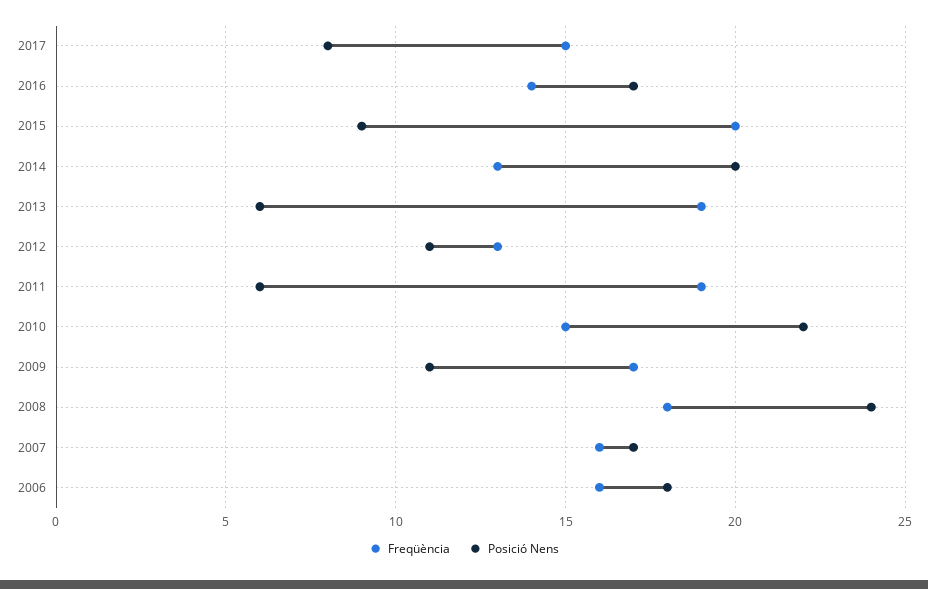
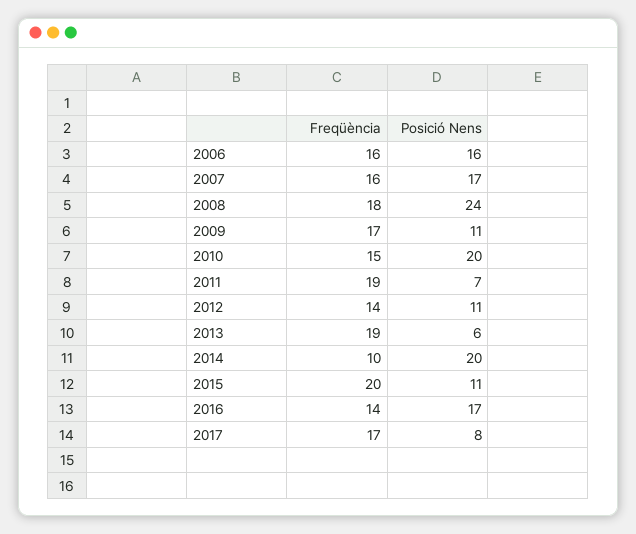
  {
    "Freqüència": {
-     "2017": 15,
+     "2017": 17,
      "2016": 14,
      "2015": 20,
-     "2014": 13,
+     "2014": 10,
      "2013": 19,
-     "2012": 13,
+     "2012": 14,
      "2011": 19,
      "2010": 15,
      "2009": 17,
      "2008": 18,
      "2007": 16,
      "2006": 16
    },
    "Posició Nens": {
      "2017": 8,
      "2016": 17,
-     "2015": 9,
+     "2015": 11,
      "2014": 20,
      "2013": 6,
      "2012": 11,
-     "2011": 6,
+     "2011": 7,
-     "2010": 22,
+     "2010": 20,
      "2009": 11,
      "2008": 24,
      "2007": 17,
-     "2006": 18
+     "2006": 16
    }
  }

